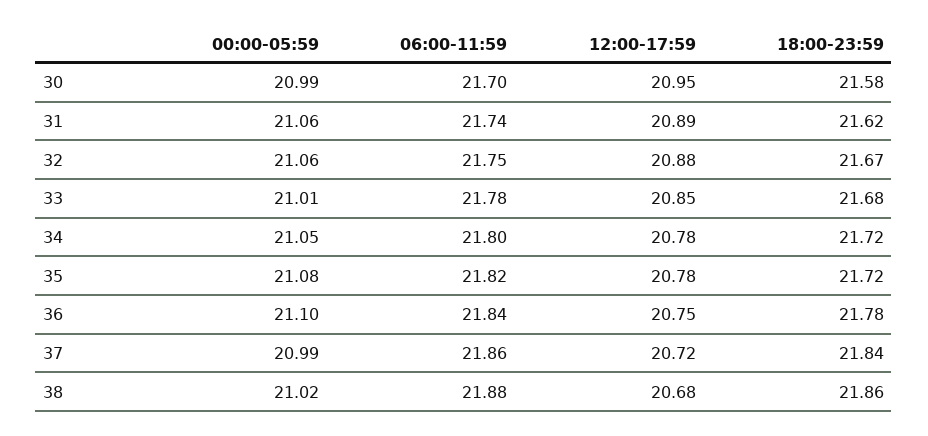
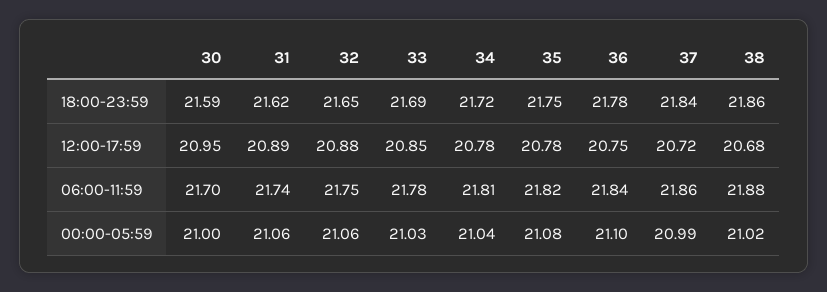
  {
    "00:00-05:59": {
-     "30": 20.99,
+     "30": 21,
      "31": 21.06,
      "32": 21.06,
-     "33": 21.01,
+     "33": 21.03,
-     "34": 21.05,
+     "34": 21.04,
      "35": 21.08,
      "36": 21.1,
      "37": 20.99,
      "38": 21.02
    },
    "06:00-11:59": {
      "30": 21.7,
      "31": 21.74,
      "32": 21.75,
      "33": 21.78,
-     "34": 21.8,
+     "34": 21.81,
      "35": 21.82,
      "36": 21.84,
      "37": 21.86,
      "38": 21.88
    },
    "12:00-17:59": {
      "30": 20.95,
      "31": 20.89,
      "32": 20.88,
      "33": 20.85,
      "34": 20.78,
      "35": 20.78,
      "36": 20.75,
      "37": 20.72,
      "38": 20.68
    },
    "18:00-23:59": {
-     "30": 21.58,
+     "30": 21.59,
      "31": 21.62,
-     "32": 21.67,
+     "32": 21.65,
-     "33": 21.68,
+     "33": 21.69,
      "34": 21.72,
-     "35": 21.72,
+     "35": 21.75,
      "36": 21.78,
      "37": 21.84,
      "38": 21.86
    }
  }

